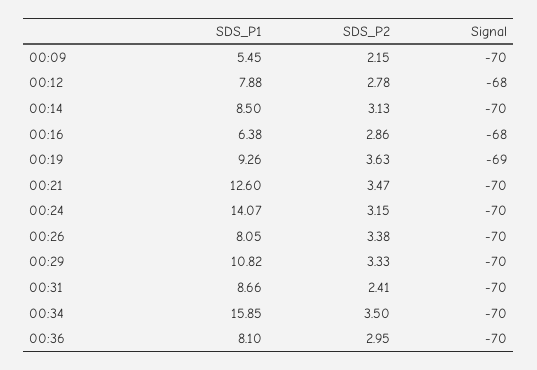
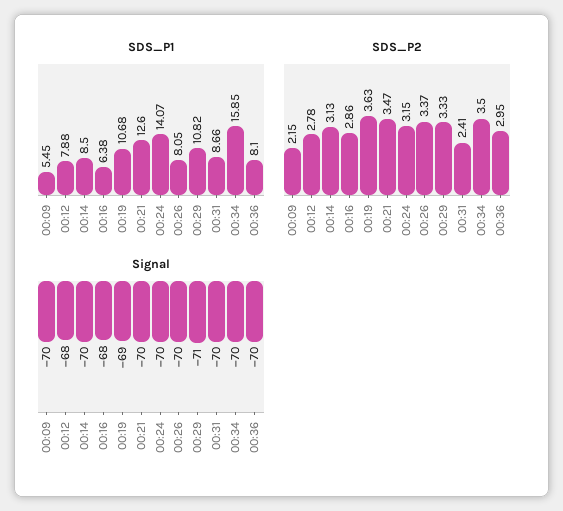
  {
    "SDS_P1": {
      "00:09": 5.45,
      "00:12": 7.88,
      "00:14": 8.5,
      "00:16": 6.38,
-     "00:19": 9.26,
+     "00:19": 10.68,
      "00:21": 12.6,
      "00:24": 14.07,
      "00:26": 8.05,
      "00:29": 10.82,
      "00:31": 8.66,
      "00:34": 15.85,
      "00:36": 8.1
    },
    "SDS_P2": {
      "00:09": 2.15,
      "00:12": 2.78,
      "00:14": 3.13,
      "00:16": 2.86,
      "00:19": 3.63,
      "00:21": 3.47,
      "00:24": 3.15,
-     "00:26": 3.38,
+     "00:26": 3.37,
      "00:29": 3.33,
      "00:31": 2.41,
      "00:34": 3.5,
      "00:36": 2.95
    },
    "Signal": {
      "00:09": -70,
      "00:12": -68,
      "00:14": -70,
      "00:16": -68,
      "00:19": -69,
      "00:21": -70,
      "00:24": -70,
      "00:26": -70,
-     "00:29": -70,
+     "00:29": -71,
      "00:31": -70,
      "00:34": -70,
      "00:36": -70
    }
  }

